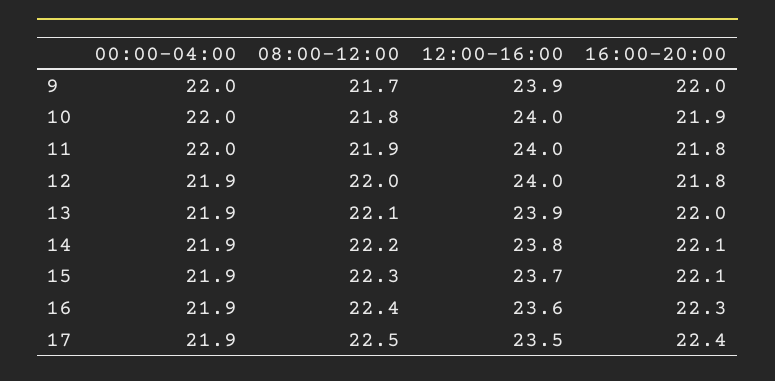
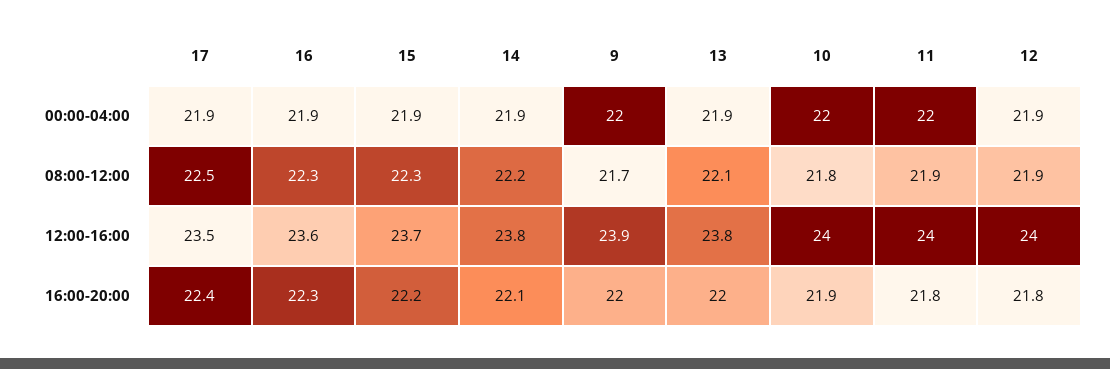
  {
    "00:00-04:00": {
      "9": 22,
      "10": 22,
      "11": 22,
      "12": 21.9,
      "13": 21.9,
      "14": 21.9,
      "15": 21.9,
      "16": 21.9,
      "17": 21.9
    },
    "08:00-12:00": {
      "9": 21.7,
      "10": 21.8,
      "11": 21.9,
-     "12": 22,
+     "12": 21.9,
      "13": 22.1,
      "14": 22.2,
      "15": 22.3,
-     "16": 22.4,
+     "16": 22.3,
      "17": 22.5
    },
    "12:00-16:00": {
      "9": 23.9,
      "10": 24,
      "11": 24,
      "12": 24,
-     "13": 23.9,
+     "13": 23.8,
      "14": 23.8,
      "15": 23.7,
      "16": 23.6,
      "17": 23.5
    },
    "16:00-20:00": {
      "9": 22,
      "10": 21.9,
      "11": 21.8,
      "12": 21.8,
      "13": 22,
      "14": 22.1,
-     "15": 22.1,
+     "15": 22.2,
      "16": 22.3,
      "17": 22.4
    }
  }

